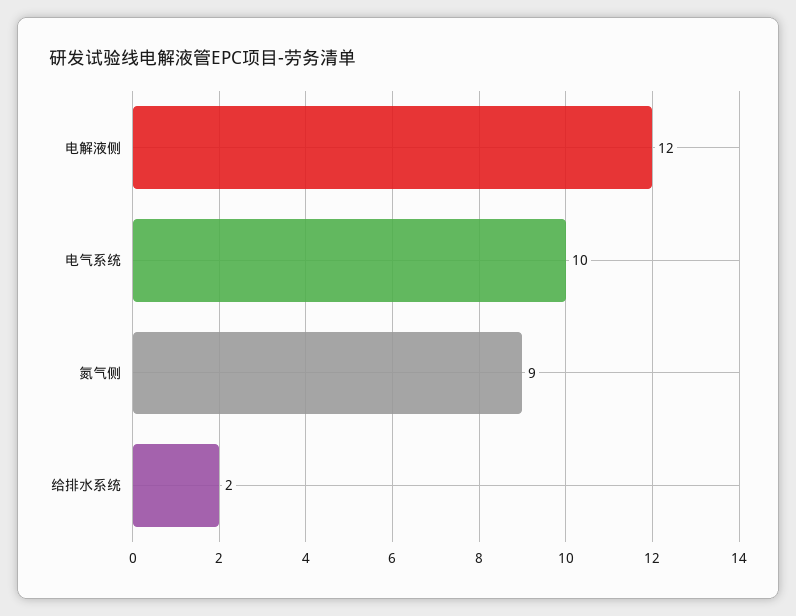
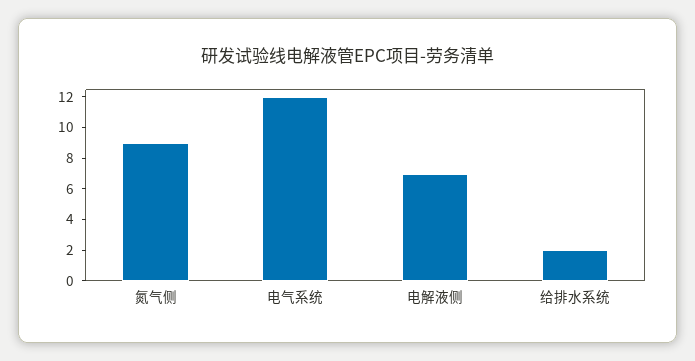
  {
-   "电解液侧": 12,
+   "电解液侧": 7,
-   "电气系统": 10,
+   "电气系统": 12,
    "氮气侧": 9,
    "给排水系统": 2
  }

